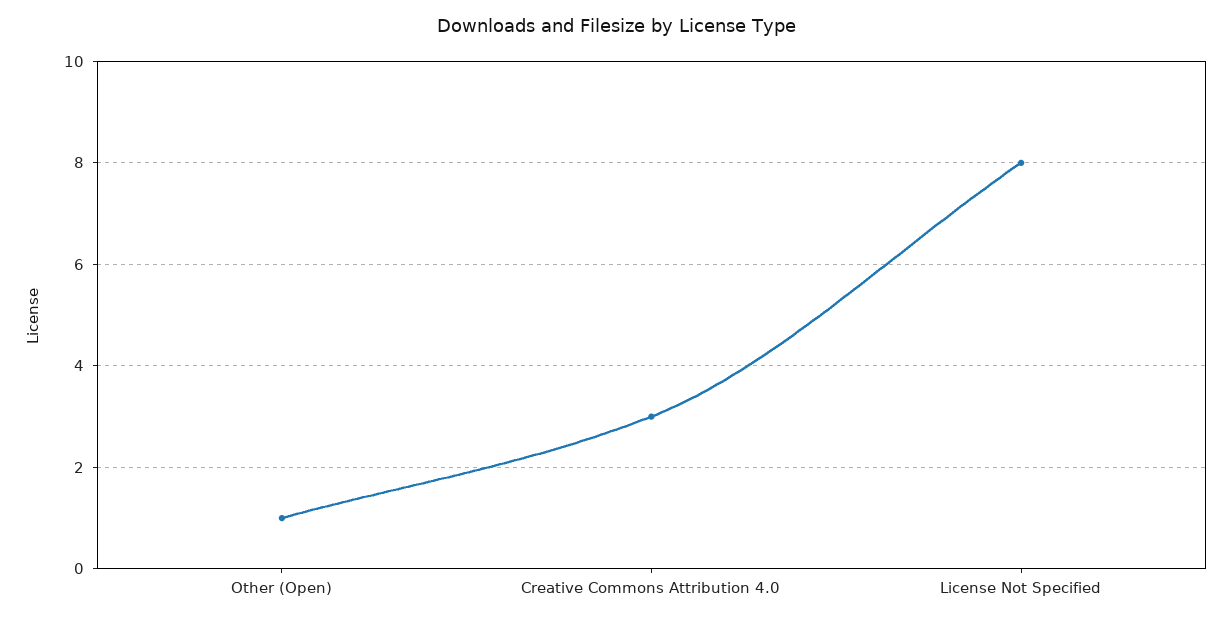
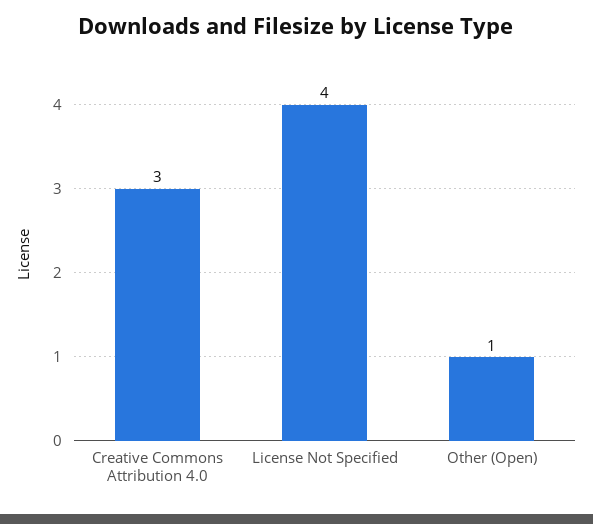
  {
    "Other (Open)": 1,
    "Creative Commons Attribution 4.0": 3,
-   "License Not Specified": 8
+   "License Not Specified": 4
  }

